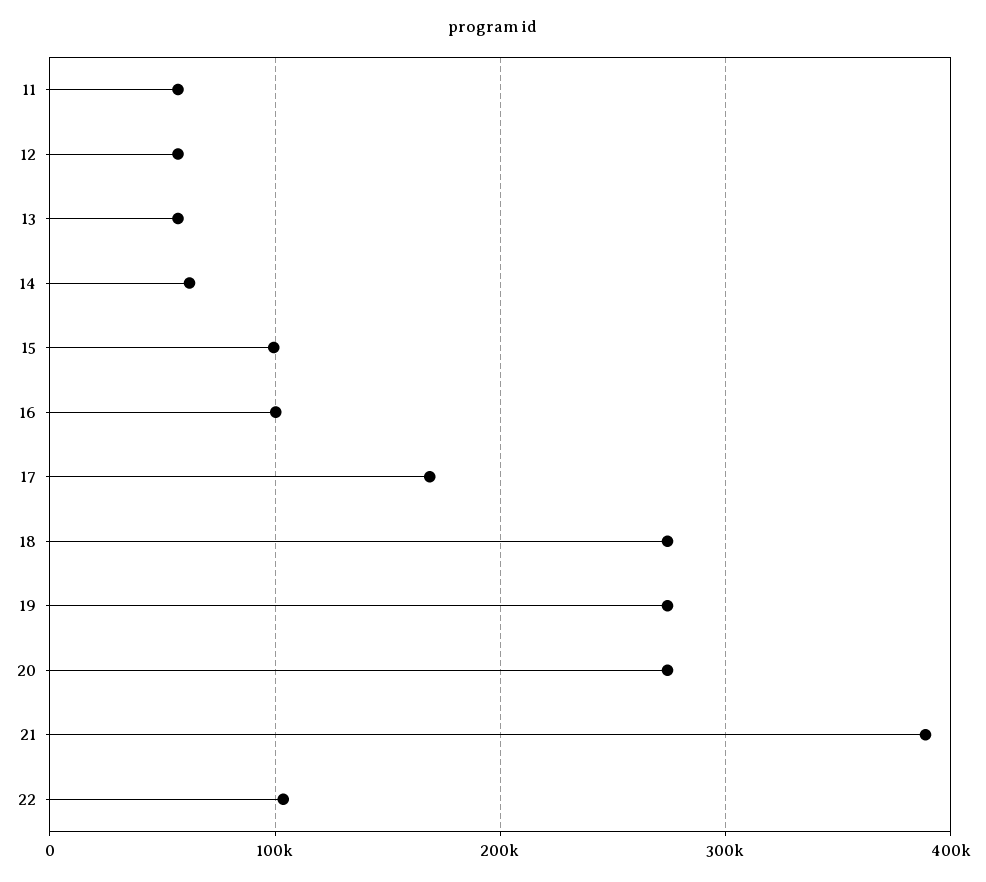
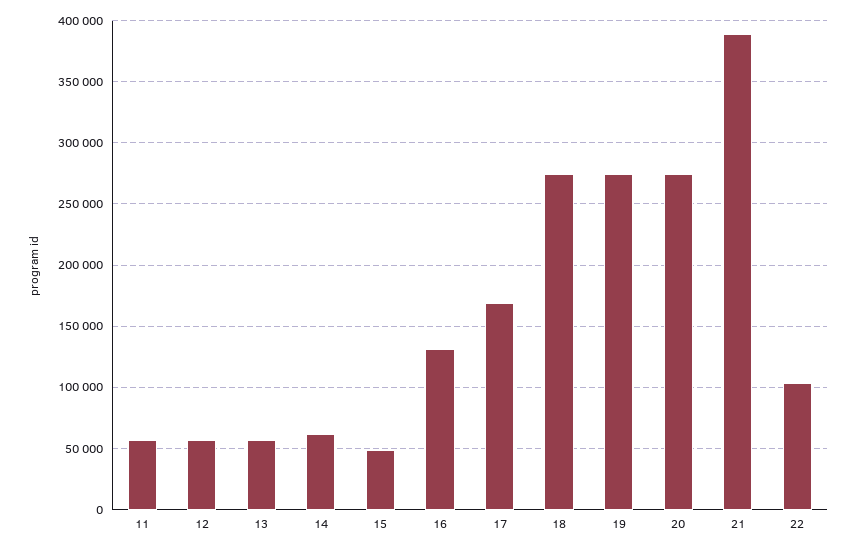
  {
    "11": 55000,
    "12": 55000,
    "13": 55000,
    "14": 60000,
-   "15": 100000,
+   "15": 50000,
-   "16": 100000,
+   "16": 130000,
    "17": 170000,
    "18": 275000,
    "19": 275000,
    "20": 275000,
    "21": 390000,
    "22": 105000
  }

